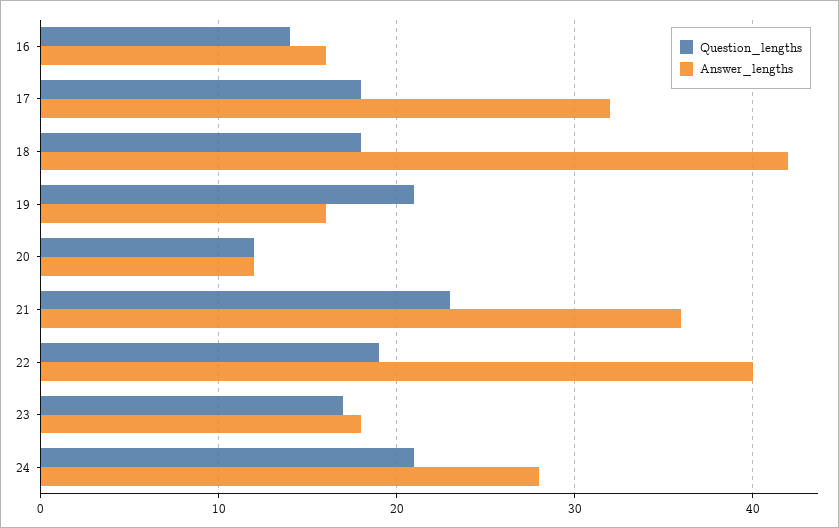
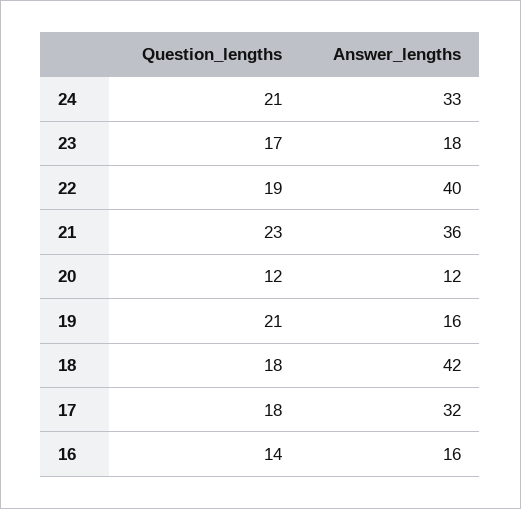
  {
    "Question_lengths": {
      "16": 14,
      "17": 18,
      "18": 18,
      "19": 21,
      "20": 12,
      "21": 23,
      "22": 19,
      "23": 17,
      "24": 21
    },
    "Answer_lengths": {
      "16": 16,
      "17": 32,
      "18": 42,
      "19": 16,
      "20": 12,
      "21": 36,
      "22": 40,
      "23": 18,
-     "24": 28
+     "24": 33
    }
  }

